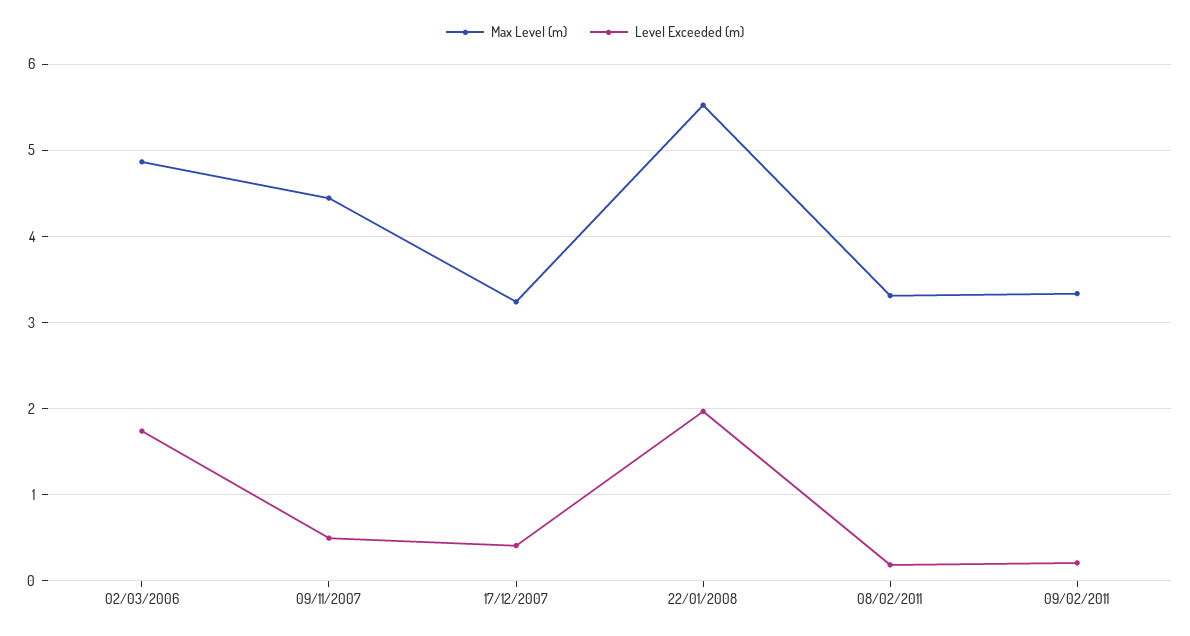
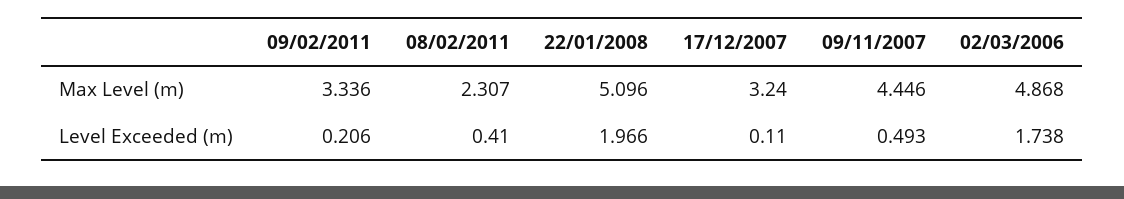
  {
    "Max Level (m)": {
      "02/03/2006": 4.868,
      "09/11/2007": 4.446,
      "17/12/2007": 3.24,
-     "22/01/2008": 5.5,
+     "22/01/2008": 5.096,
-     "08/02/2011": 3.3,
+     "08/02/2011": 2.307,
      "09/02/2011": 3.336
    },
    "Level Exceeded (m)": {
      "02/03/2006": 1.738,
      "09/11/2007": 0.493,
-     "17/12/2007": 0.4,
+     "17/12/2007": 0.11,
      "22/01/2008": 1.966,
-     "08/02/2011": 0.2,
+     "08/02/2011": 0.41,
      "09/02/2011": 0.206
    }
  }

